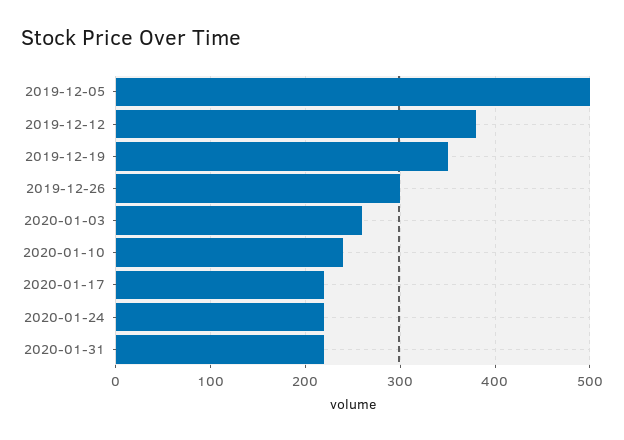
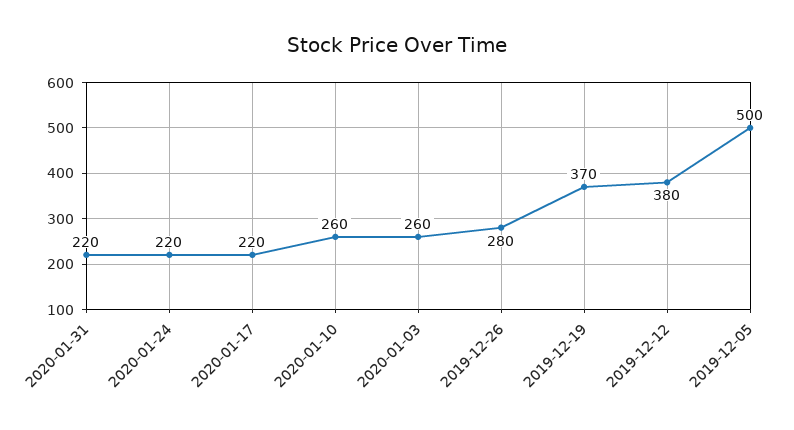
  {
    "2019-12-05": 500,
    "2019-12-12": 380,
-   "2019-12-19": 350,
+   "2019-12-19": 370,
-   "2019-12-26": 300,
+   "2019-12-26": 280,
    "2020-01-03": 260,
-   "2020-01-10": 240,
+   "2020-01-10": 260,
    "2020-01-17": 220,
    "2020-01-24": 220,
    "2020-01-31": 220
  }

